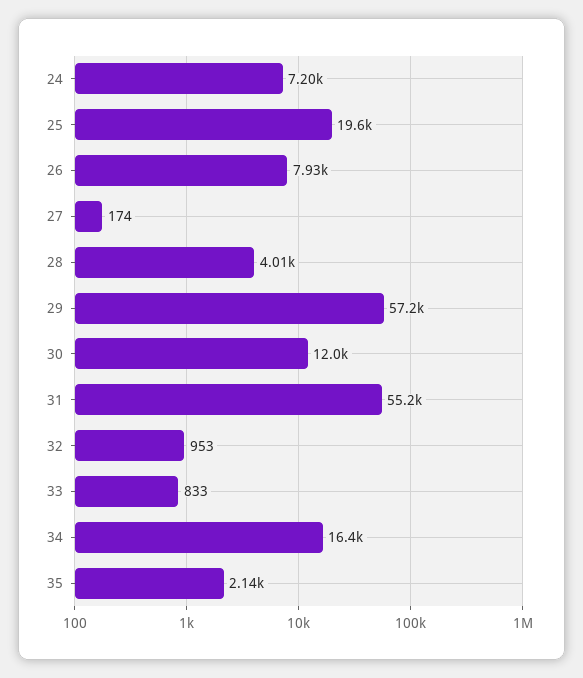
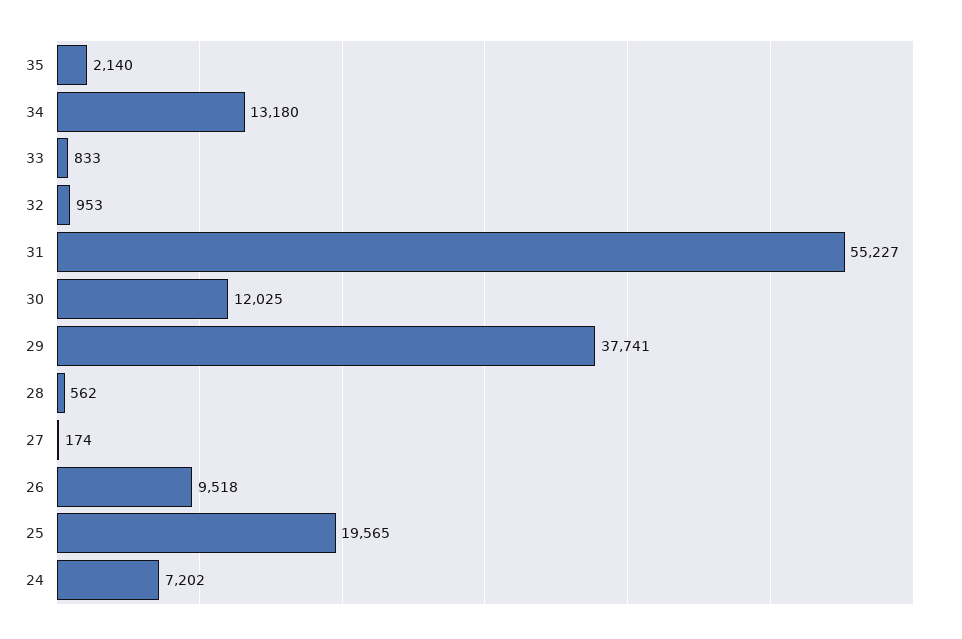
  {
    "24": 7202,
    "25": 19565,
-   "26": 7930,
+   "26": 9518,
    "27": 174,
-   "28": 4010,
+   "28": 562,
-   "29": 57200,
+   "29": 37741,
    "30": 12025,
    "31": 55227,
    "32": 953,
    "33": 833,
-   "34": 16400,
+   "34": 13180,
    "35": 2140
  }

